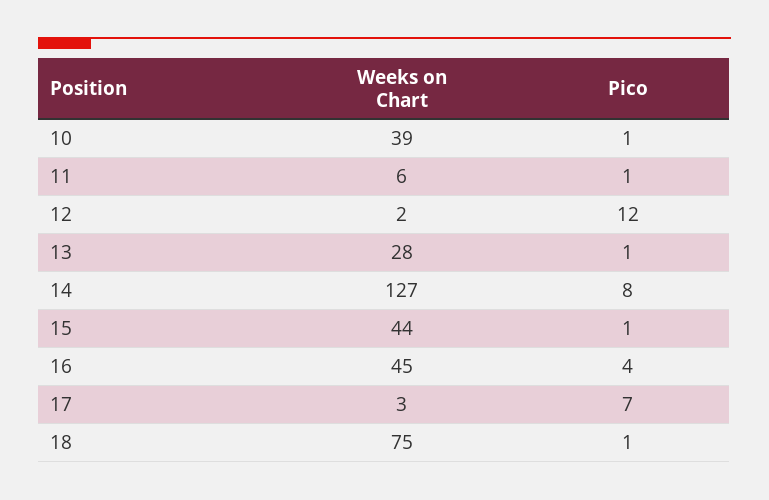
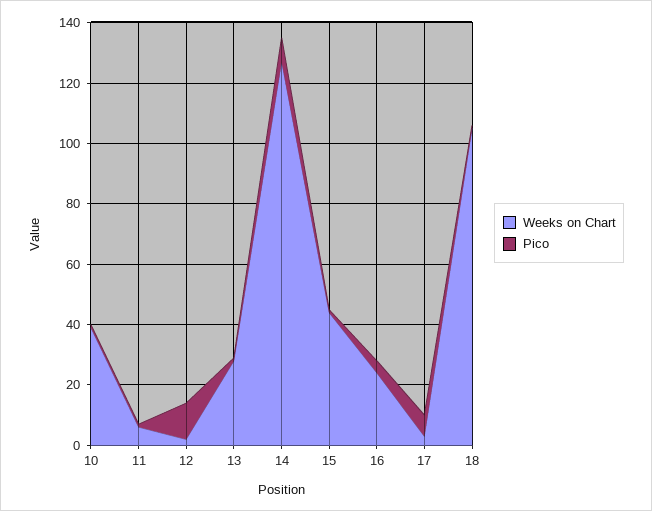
  {
    "Weeks on Chart": {
      "10": 39,
      "11": 6,
      "12": 2,
      "13": 28,
      "14": 127,
      "15": 44,
-     "16": 45,
+     "16": 25,
      "17": 3,
-     "18": 75
+     "18": 105
    },
    "Pico": {
      "10": 1,
      "11": 1,
      "12": 12,
      "13": 1,
      "14": 8,
      "15": 1,
      "16": 4,
      "17": 7,
      "18": 1
    }
  }

